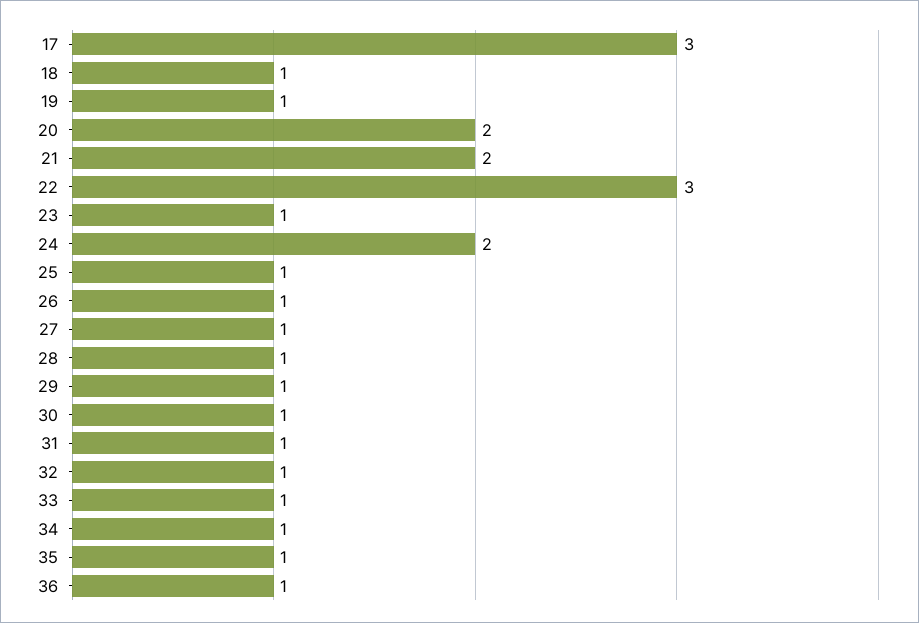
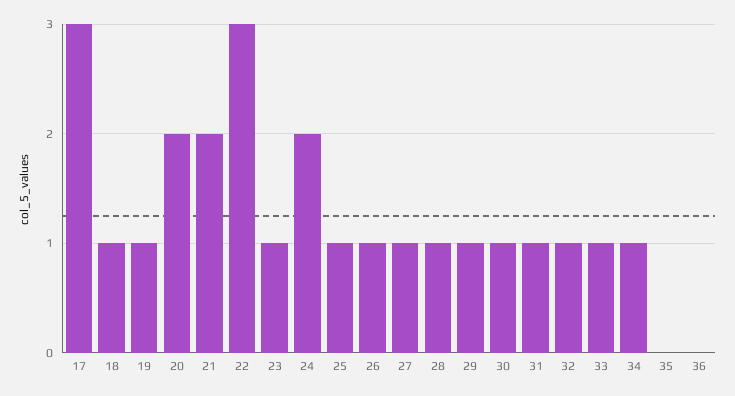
  {
    "17": 3,
    "18": 1,
    "19": 1,
    "20": 2,
    "21": 2,
    "22": 3,
    "23": 1,
    "24": 2,
    "25": 1,
    "26": 1,
    "27": 1,
    "28": 1,
    "29": 1,
    "30": 1,
    "31": 1,
    "32": 1,
    "33": 1,
    "34": 1,
-   "35": 1,
+   "35": 0,
-   "36": 1
+   "36": 0
  }

